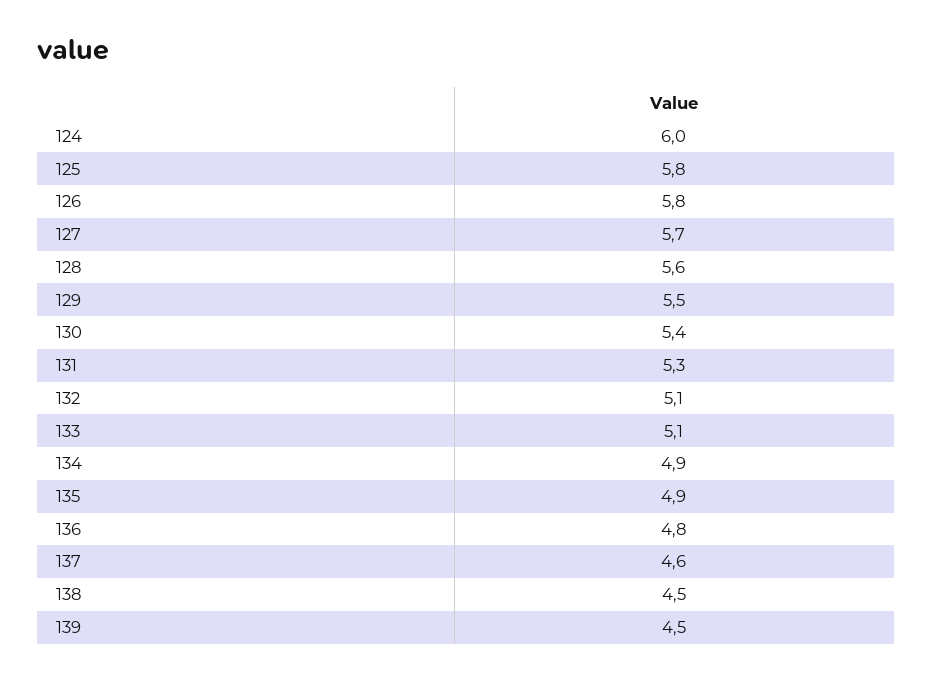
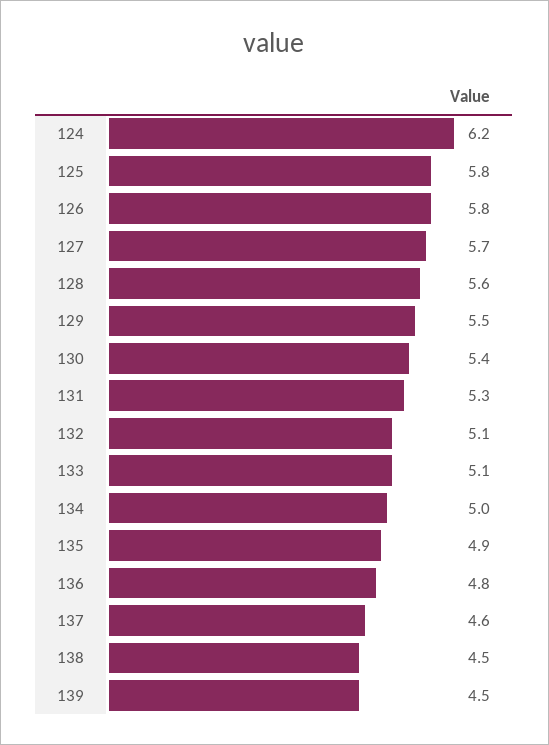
  {
-   "124": 6,
+   "124": 6.2,
    "125": 5.8,
    "126": 5.8,
    "127": 5.7,
    "128": 5.6,
    "129": 5.5,
    "130": 5.4,
    "131": 5.3,
    "132": 5.1,
    "133": 5.1,
-   "134": 4.9,
+   "134": 5,
    "135": 4.9,
    "136": 4.8,
    "137": 4.6,
    "138": 4.5,
    "139": 4.5
  }

